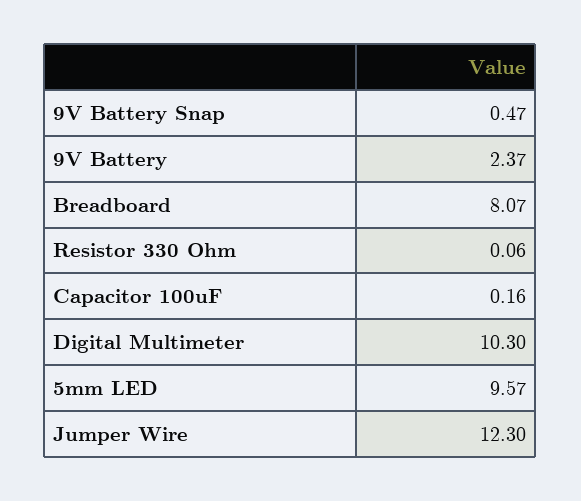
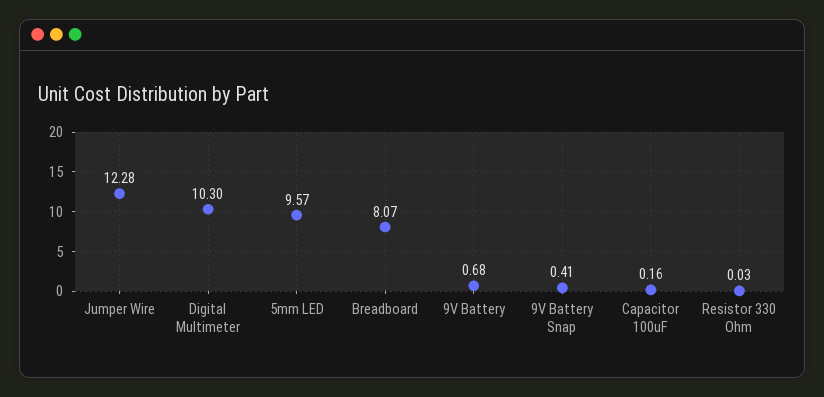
  {
-   "9V Battery Snap": 0.47,
+   "9V Battery Snap": 0.41,
-   "9V Battery": 2.37,
+   "9V Battery": 0.68,
    "Breadboard": 8.07,
-   "Resistor 330 Ohm": 0.06,
+   "Resistor 330 Ohm": 0.03,
    "Capacitor 100uF": 0.16,
    "Digital Multimeter": 10.3,
    "5mm LED": 9.57,
-   "Jumper Wire": 12.3
+   "Jumper Wire": 12.28
  }

